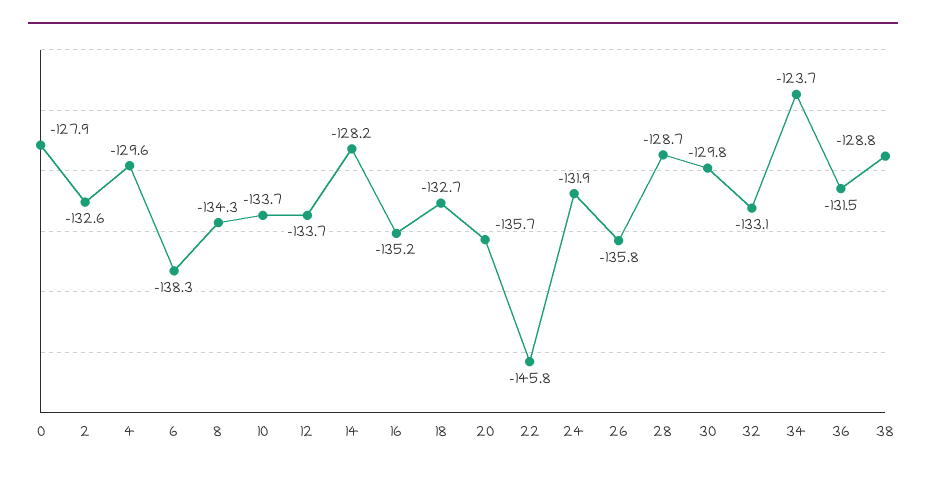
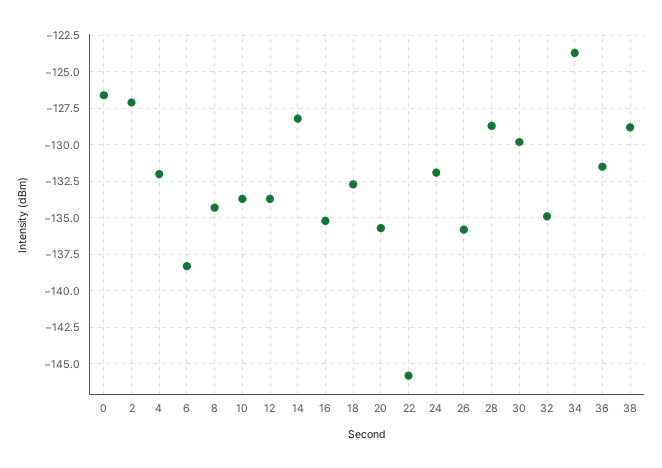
  {
-   "0": -127.9,
+   "0": -126.5,
-   "2": -132.6,
+   "2": -127,
-   "4": -129.6,
+   "4": -132,
    "6": -138.3,
    "8": -134.3,
    "10": -133.7,
    "12": -133.7,
    "14": -128.2,
    "16": -135.2,
    "18": -132.7,
    "20": -135.7,
    "22": -145.8,
    "24": -131.9,
    "26": -135.8,
    "28": -128.7,
    "30": -129.8,
-   "32": -133.1,
+   "32": -135,
    "34": -123.7,
    "36": -131.5,
    "38": -128.8
  }

